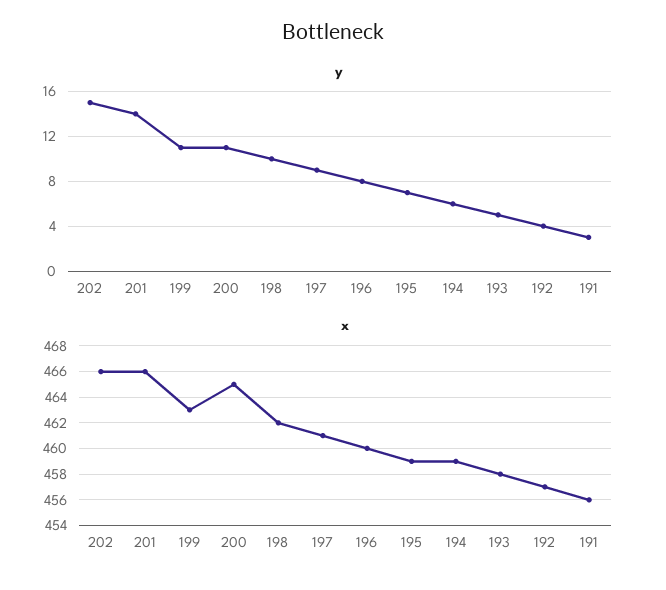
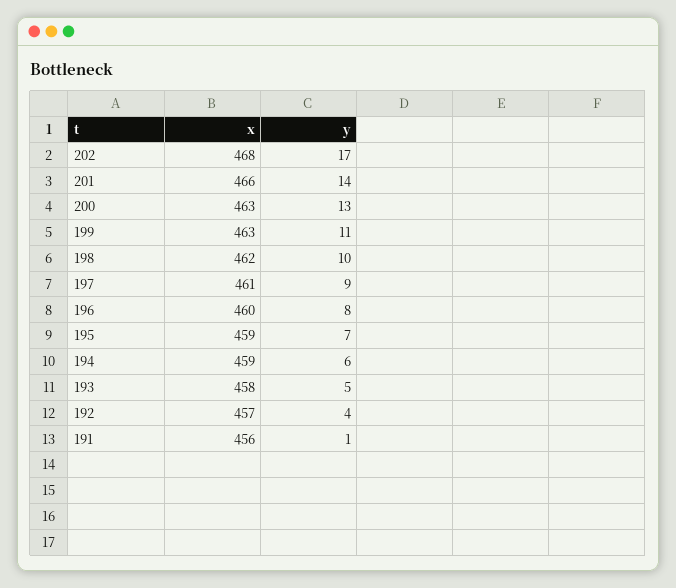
  {
    "y": {
-     "202": 15,
+     "202": 17,
      "201": 14,
      "199": 11,
-     "200": 11,
+     "200": 13,
      "198": 10,
      "197": 9,
      "196": 8,
      "195": 7,
      "194": 6,
      "193": 5,
      "192": 4,
-     "191": 3
+     "191": 1
    },
    "x": {
-     "202": 466,
+     "202": 468,
      "201": 466,
      "199": 463,
-     "200": 465,
+     "200": 463,
      "198": 462,
      "197": 461,
      "196": 460,
      "195": 459,
      "194": 459,
      "193": 458,
      "192": 457,
      "191": 456
    }
  }

